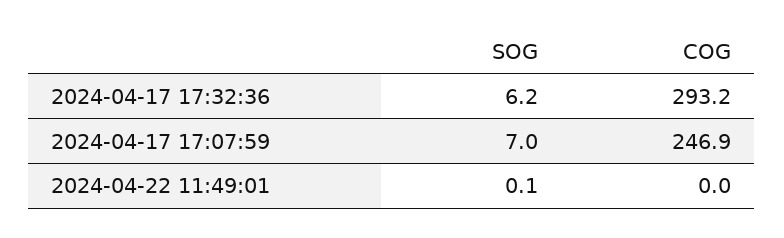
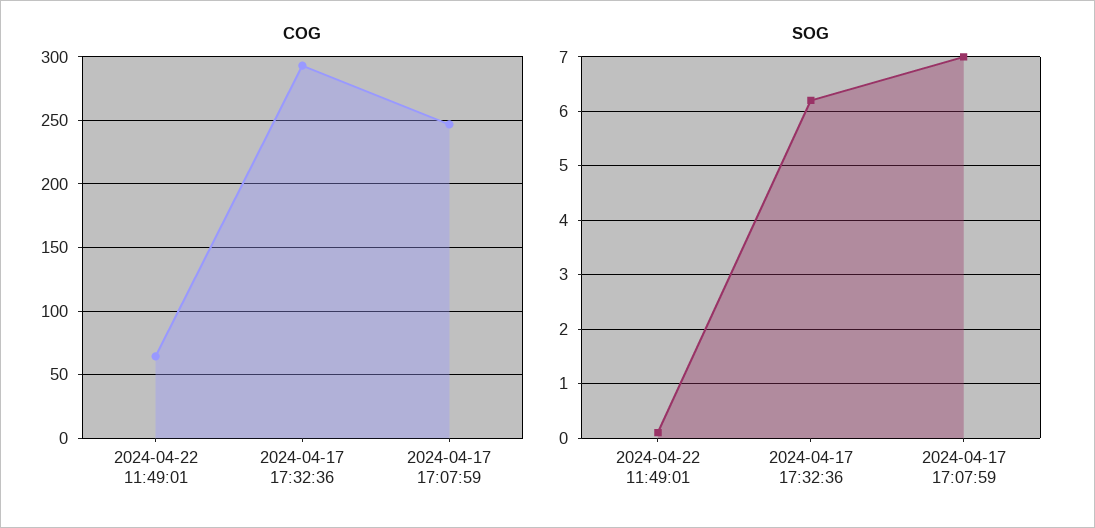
  {
    "SOG": {
      "2024-04-17 17:32:36": 6.2,
      "2024-04-17 17:07:59": 7,
      "2024-04-22 11:49:01": 0.1
    },
    "COG": {
      "2024-04-17 17:32:36": 293.2,
      "2024-04-17 17:07:59": 246.9,
-     "2024-04-22 11:49:01": 0
+     "2024-04-22 11:49:01": 65
    }
  }

